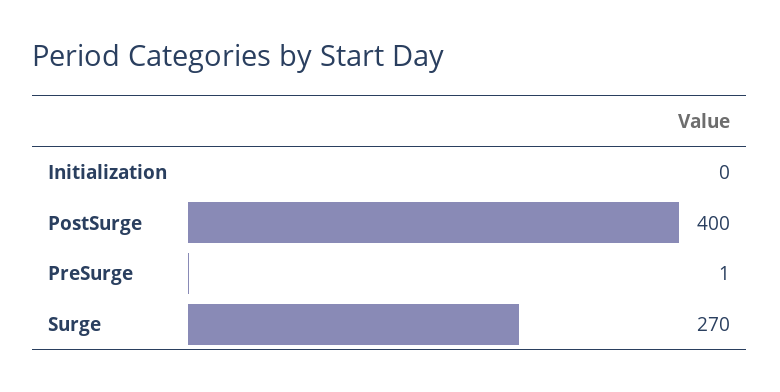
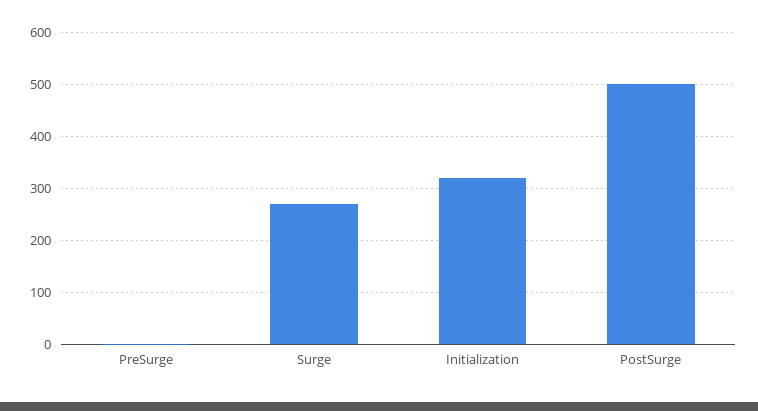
  {
-   "Initialization": 0,
+   "Initialization": 320,
-   "PostSurge": 400,
+   "PostSurge": 500,
    "PreSurge": 1,
    "Surge": 270
  }

